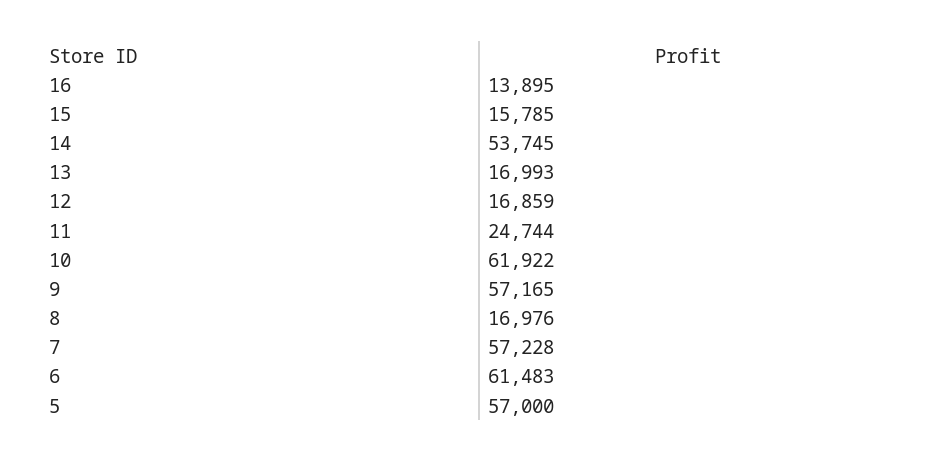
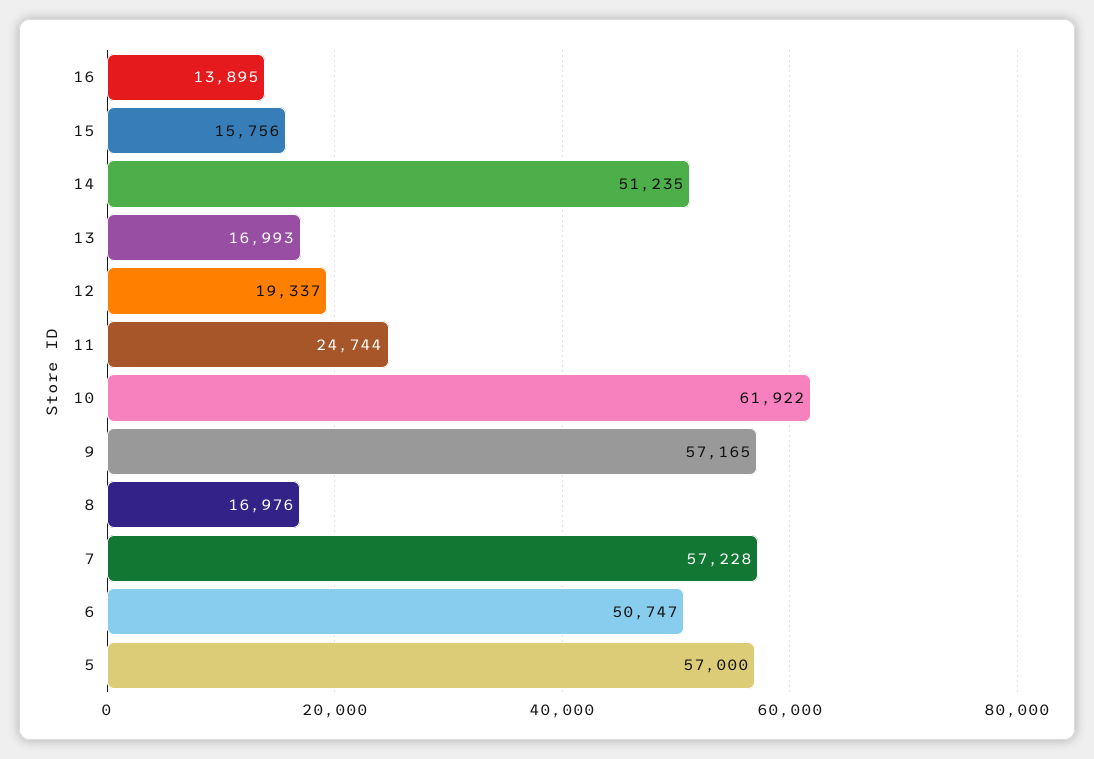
  {
    "16": 13895,
-   "15": 15785,
+   "15": 15756,
-   "14": 53745,
+   "14": 51235,
    "13": 16993,
-   "12": 16859,
+   "12": 19337,
    "11": 24744,
    "10": 61922,
    "9": 57165,
    "8": 16976,
    "7": 57228,
-   "6": 61483,
+   "6": 50747,
    "5": 57000
  }

